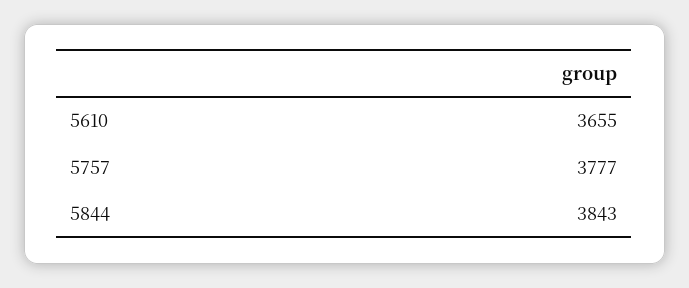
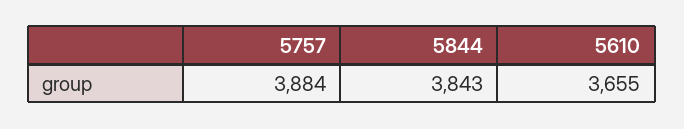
  {
    "5610": 3655,
-   "5757": 3777,
+   "5757": 3884,
    "5844": 3843
  }

